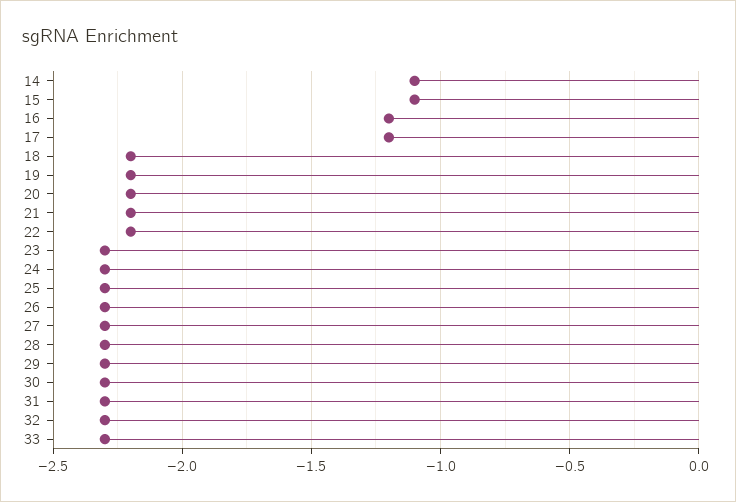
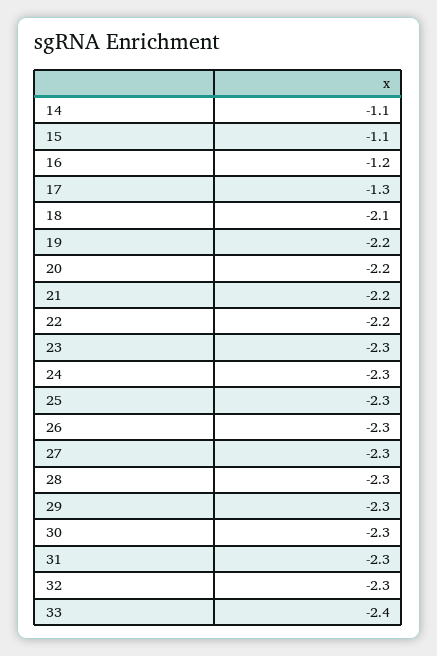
  {
    "14": -1.1,
    "15": -1.1,
    "16": -1.2,
-   "17": -1.2,
+   "17": -1.3,
-   "18": -2.2,
+   "18": -2.1,
    "19": -2.2,
    "20": -2.2,
    "21": -2.2,
    "22": -2.2,
    "23": -2.3,
    "24": -2.3,
    "25": -2.3,
    "26": -2.3,
    "27": -2.3,
    "28": -2.3,
    "29": -2.3,
    "30": -2.3,
    "31": -2.3,
    "32": -2.3,
-   "33": -2.3
+   "33": -2.4
  }

